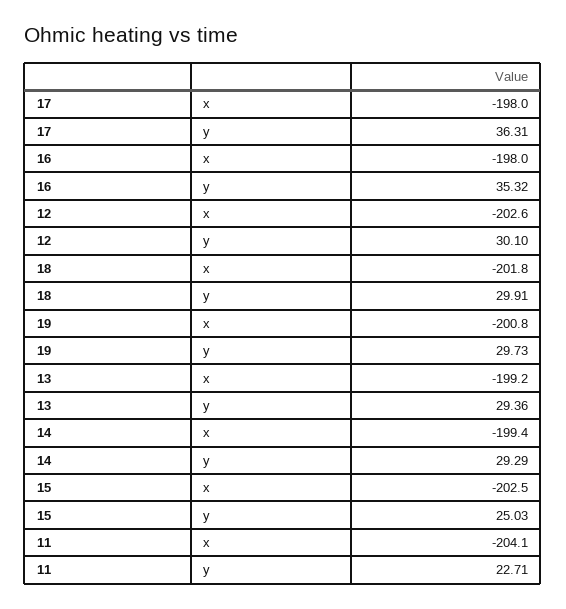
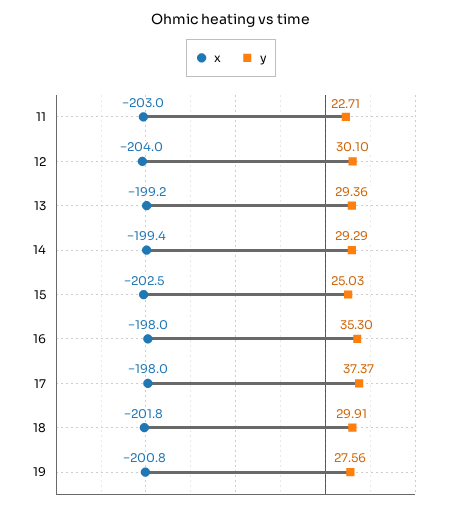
  {
    "x": {
      "17": -198,
      "16": -198,
-     "12": -202.6,
+     "12": -204,
      "18": -201.8,
      "19": -200.8,
      "13": -199.2,
      "14": -199.4,
      "15": -202.5,
-     "11": -204.1
+     "11": -203
    },
    "y": {
-     "17": 36.31,
+     "17": 37.37,
-     "16": 35.32,
+     "16": 35.3,
      "12": 30.1,
      "18": 29.91,
-     "19": 29.73,
+     "19": 27.56,
      "13": 29.36,
      "14": 29.29,
      "15": 25.03,
      "11": 22.71
    }
  }

